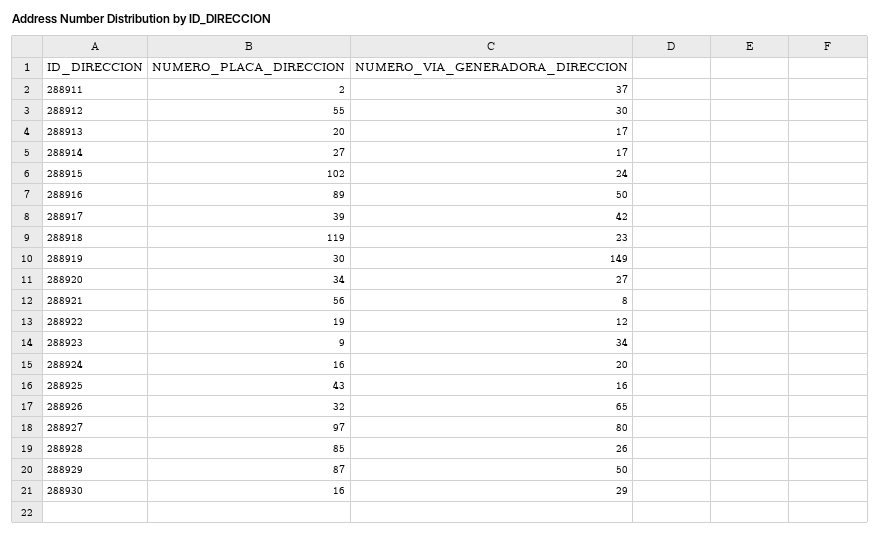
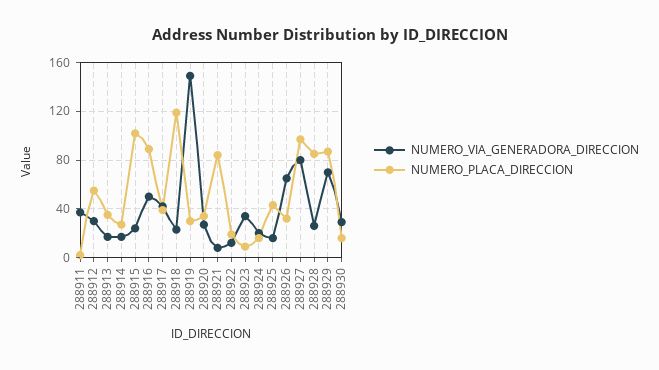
  {
    "NUMERO_PLACA_DIRECCION": {
      "288911": 2,
      "288912": 55,
-     "288913": 20,
+     "288913": 35,
      "288914": 27,
      "288915": 102,
      "288916": 89,
      "288917": 39,
      "288918": 119,
      "288919": 30,
      "288920": 34,
-     "288921": 56,
+     "288921": 85,
      "288922": 19,
      "288923": 9,
      "288924": 16,
      "288925": 43,
      "288926": 32,
      "288927": 97,
      "288928": 85,
      "288929": 87,
      "288930": 16
    },
    "NUMERO_VIA_GENERADORA_DIRECCION": {
      "288911": 37,
      "288912": 30,
      "288913": 17,
      "288914": 17,
      "288915": 24,
      "288916": 50,
      "288917": 42,
      "288918": 23,
      "288919": 149,
      "288920": 27,
      "288921": 8,
      "288922": 12,
      "288923": 34,
      "288924": 20,
      "288925": 16,
      "288926": 65,
      "288927": 80,
      "288928": 26,
-     "288929": 50,
+     "288929": 70,
      "288930": 29
    }
  }

